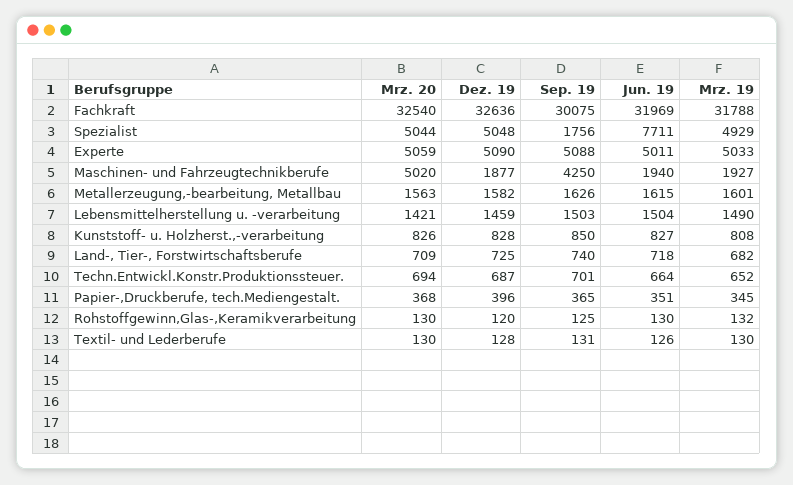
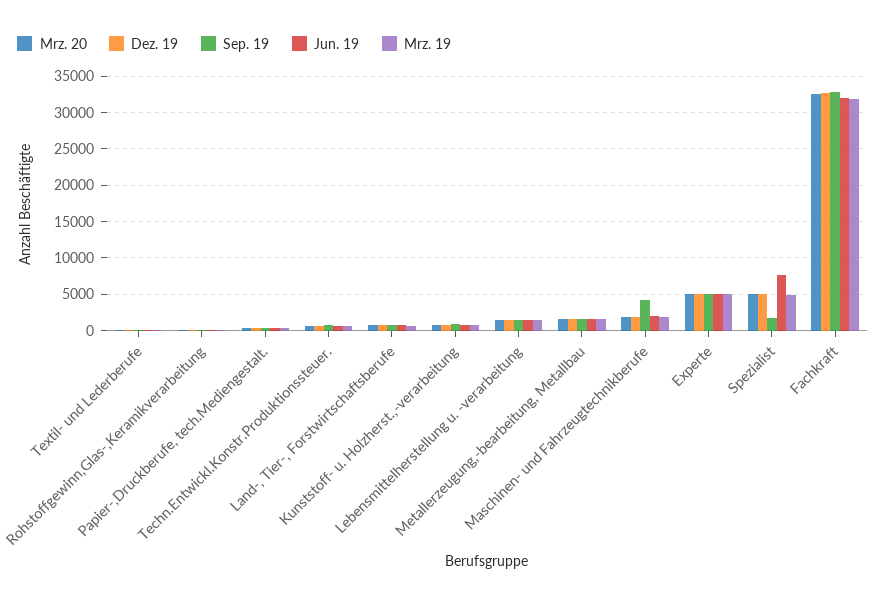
  {
    "Mrz. 20": {
      "Fachkraft": 32540,
      "Spezialist": 5044,
      "Experte": 5059,
-     "Maschinen- und Fahrzeugtechnikberufe": 5020,
+     "Maschinen- und Fahrzeugtechnikberufe": 2000,
      "Metallerzeugung,-bearbeitung, Metallbau": 1563,
      "Lebensmittelherstellung u. -verarbeitung": 1421,
      "Kunststoff- u. Holzherst.,-verarbeitung": 826,
      "Land-, Tier-, Forstwirtschaftsberufe": 709,
      "Techn.Entwickl.Konstr.Produktionssteuer.": 694,
      "Papier-,Druckberufe, tech.Mediengestalt.": 368,
      "Rohstoffgewinn,Glas-,Keramikverarbeitung": 130,
      "Textil- und Lederberufe": 130
    },
    "Dez. 19": {
      "Fachkraft": 32636,
      "Spezialist": 5048,
      "Experte": 5090,
      "Maschinen- und Fahrzeugtechnikberufe": 1877,
      "Metallerzeugung,-bearbeitung, Metallbau": 1582,
      "Lebensmittelherstellung u. -verarbeitung": 1459,
      "Kunststoff- u. Holzherst.,-verarbeitung": 828,
      "Land-, Tier-, Forstwirtschaftsberufe": 725,
      "Techn.Entwickl.Konstr.Produktionssteuer.": 687,
      "Papier-,Druckberufe, tech.Mediengestalt.": 396,
      "Rohstoffgewinn,Glas-,Keramikverarbeitung": 120,
      "Textil- und Lederberufe": 128
    },
    "Sep. 19": {
-     "Fachkraft": 30075,
+     "Fachkraft": 33000,
      "Spezialist": 1756,
      "Experte": 5088,
      "Maschinen- und Fahrzeugtechnikberufe": 4250,
      "Metallerzeugung,-bearbeitung, Metallbau": 1626,
      "Lebensmittelherstellung u. -verarbeitung": 1503,
      "Kunststoff- u. Holzherst.,-verarbeitung": 850,
      "Land-, Tier-, Forstwirtschaftsberufe": 740,
      "Techn.Entwickl.Konstr.Produktionssteuer.": 701,
      "Papier-,Druckberufe, tech.Mediengestalt.": 365,
      "Rohstoffgewinn,Glas-,Keramikverarbeitung": 125,
      "Textil- und Lederberufe": 131
    },
    "Jun. 19": {
      "Fachkraft": 31969,
      "Spezialist": 7711,
      "Experte": 5011,
      "Maschinen- und Fahrzeugtechnikberufe": 1940,
      "Metallerzeugung,-bearbeitung, Metallbau": 1615,
      "Lebensmittelherstellung u. -verarbeitung": 1504,
      "Kunststoff- u. Holzherst.,-verarbeitung": 827,
      "Land-, Tier-, Forstwirtschaftsberufe": 718,
      "Techn.Entwickl.Konstr.Produktionssteuer.": 664,
      "Papier-,Druckberufe, tech.Mediengestalt.": 351,
      "Rohstoffgewinn,Glas-,Keramikverarbeitung": 130,
      "Textil- und Lederberufe": 126
    },
    "Mrz. 19": {
      "Fachkraft": 31788,
      "Spezialist": 4929,
      "Experte": 5033,
      "Maschinen- und Fahrzeugtechnikberufe": 1927,
      "Metallerzeugung,-bearbeitung, Metallbau": 1601,
      "Lebensmittelherstellung u. -verarbeitung": 1490,
      "Kunststoff- u. Holzherst.,-verarbeitung": 808,
      "Land-, Tier-, Forstwirtschaftsberufe": 682,
      "Techn.Entwickl.Konstr.Produktionssteuer.": 652,
      "Papier-,Druckberufe, tech.Mediengestalt.": 345,
      "Rohstoffgewinn,Glas-,Keramikverarbeitung": 132,
      "Textil- und Lederberufe": 130
    }
  }

